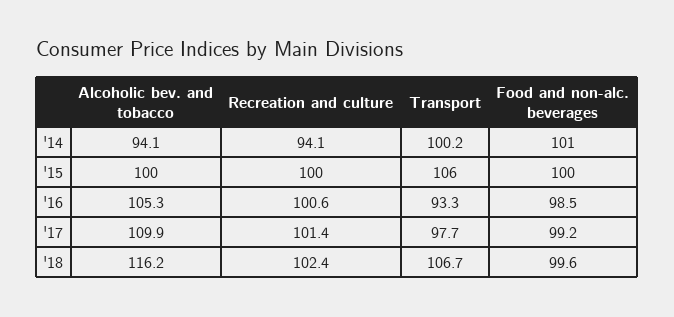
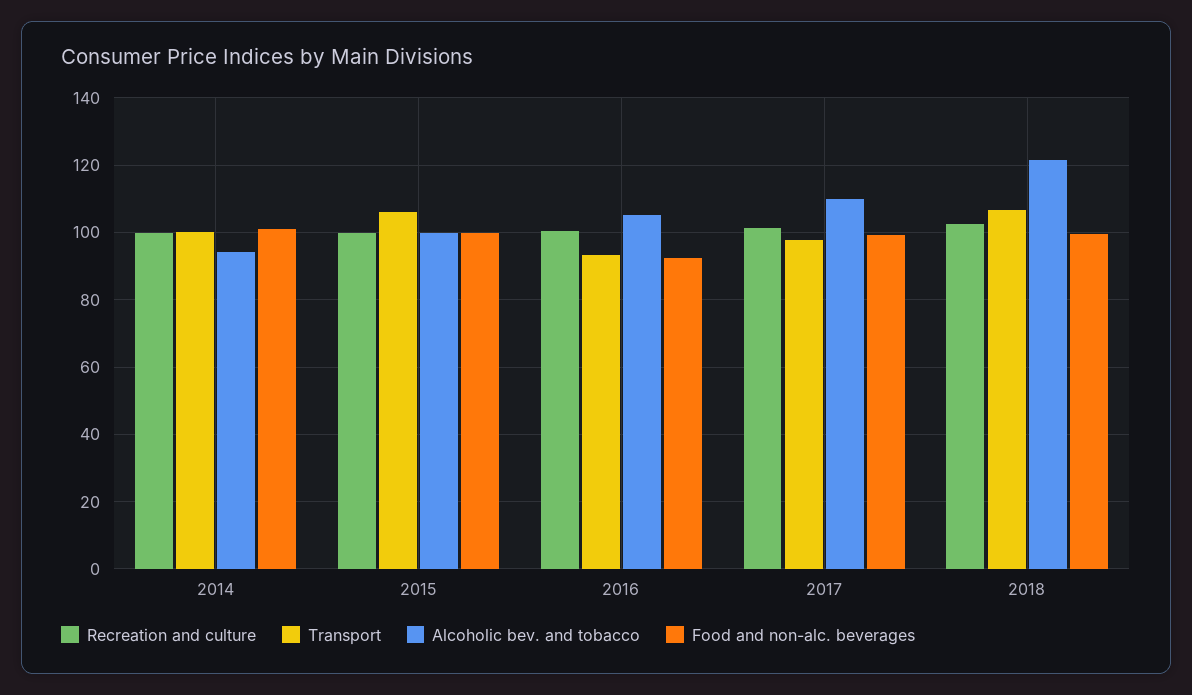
  {
    "Alcoholic bev. and tobacco": {
      "'14": 94.1,
      "'15": 100,
      "'16": 105.3,
      "'17": 109.9,
-     "'18": 116.2
+     "'18": 122
    },
    "Recreation and culture": {
-     "'14": 94.1,
+     "'14": 100,
      "'15": 100,
      "'16": 100.6,
      "'17": 101.4,
      "'18": 102.4
    },
    "Transport": {
      "'14": 100.2,
      "'15": 106,
      "'16": 93.3,
      "'17": 97.7,
      "'18": 106.7
    },
    "Food and non-alc. beverages": {
      "'14": 101,
      "'15": 100,
-     "'16": 98.5,
+     "'16": 92,
      "'17": 99.2,
      "'18": 99.6
    }
  }

